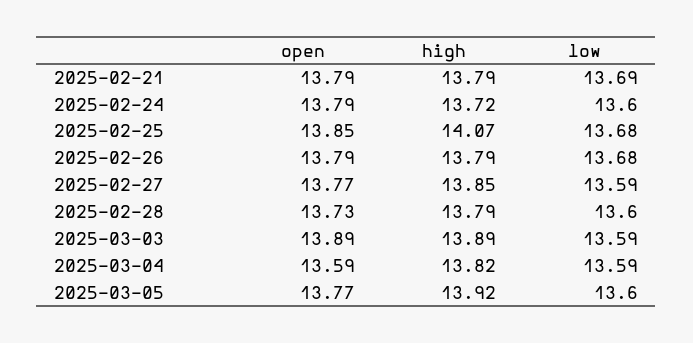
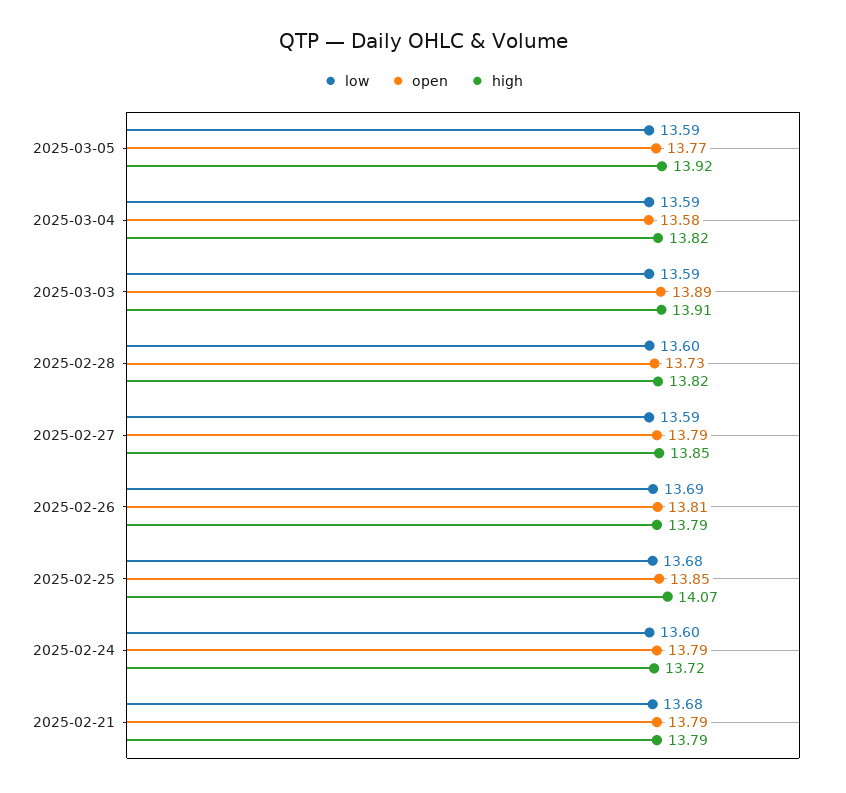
  {
    "open": {
      "2025-02-21": 13.79,
      "2025-02-24": 13.79,
      "2025-02-25": 13.85,
-     "2025-02-26": 13.79,
+     "2025-02-26": 13.81,
-     "2025-02-27": 13.77,
+     "2025-02-27": 13.79,
      "2025-02-28": 13.73,
      "2025-03-03": 13.89,
-     "2025-03-04": 13.59,
+     "2025-03-04": 13.58,
      "2025-03-05": 13.77
    },
    "high": {
      "2025-02-21": 13.79,
      "2025-02-24": 13.72,
      "2025-02-25": 14.07,
      "2025-02-26": 13.79,
      "2025-02-27": 13.85,
-     "2025-02-28": 13.79,
+     "2025-02-28": 13.82,
-     "2025-03-03": 13.89,
+     "2025-03-03": 13.91,
      "2025-03-04": 13.82,
      "2025-03-05": 13.92
    },
    "low": {
-     "2025-02-21": 13.69,
+     "2025-02-21": 13.68,
      "2025-02-24": 13.6,
      "2025-02-25": 13.68,
-     "2025-02-26": 13.68,
+     "2025-02-26": 13.69,
      "2025-02-27": 13.59,
      "2025-02-28": 13.6,
      "2025-03-03": 13.59,
      "2025-03-04": 13.59,
-     "2025-03-05": 13.6
+     "2025-03-05": 13.59
    }
  }

